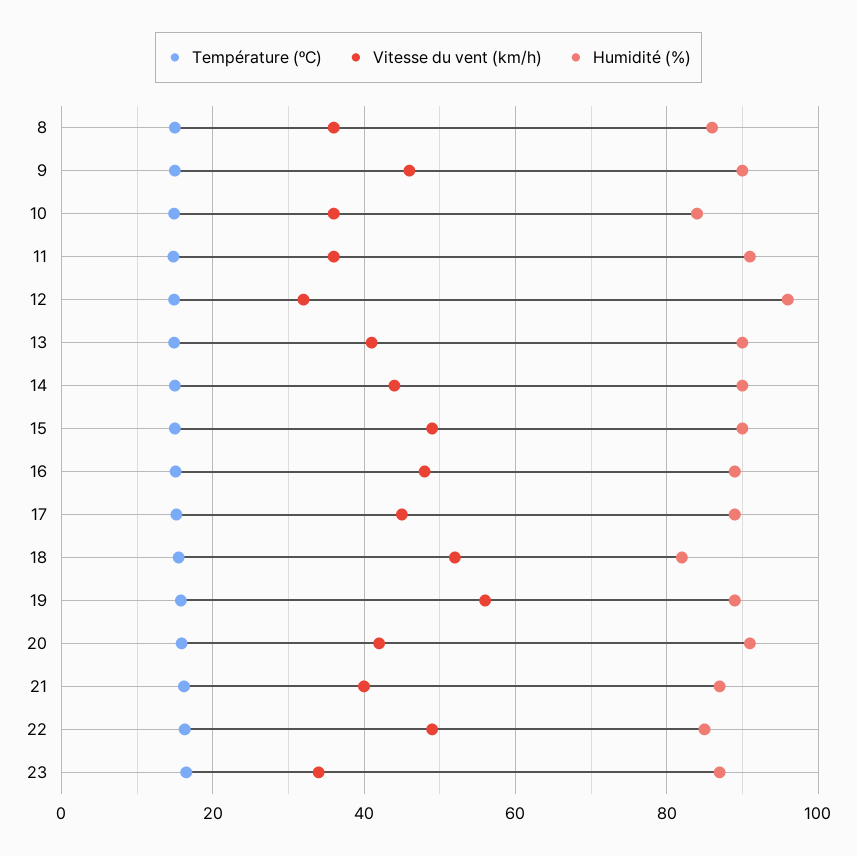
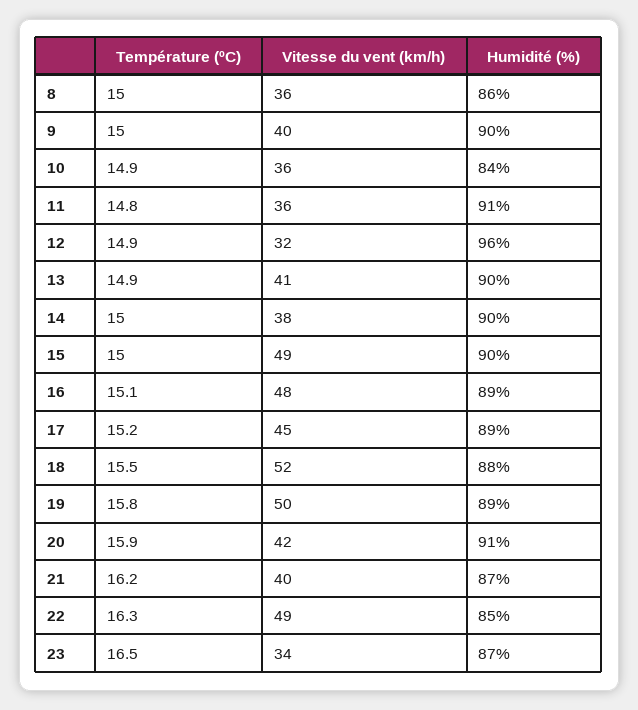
  {
    "Température (ºC)": {
      "8": 15,
      "9": 15,
      "10": 14.9,
      "11": 14.8,
      "12": 14.9,
      "13": 14.9,
      "14": 15,
      "15": 15,
      "16": 15.1,
      "17": 15.2,
      "18": 15.5,
      "19": 15.8,
      "20": 15.9,
      "21": 16.2,
      "22": 16.3,
      "23": 16.5
    },
    "Vitesse du vent (km/h)": {
      "8": 36,
-     "9": 46,
+     "9": 40,
      "10": 36,
      "11": 36,
      "12": 32,
      "13": 41,
-     "14": 44,
+     "14": 38,
      "15": 49,
      "16": 48,
      "17": 45,
      "18": 52,
-     "19": 56,
+     "19": 50,
      "20": 42,
      "21": 40,
      "22": 49,
      "23": 34
    },
    "Humidité (%)": {
      "8": 86,
      "9": 90,
      "10": 84,
      "11": 91,
      "12": 96,
      "13": 90,
      "14": 90,
      "15": 90,
      "16": 89,
      "17": 89,
-     "18": 82,
+     "18": 88,
      "19": 89,
      "20": 91,
      "21": 87,
      "22": 85,
      "23": 87
    }
  }

